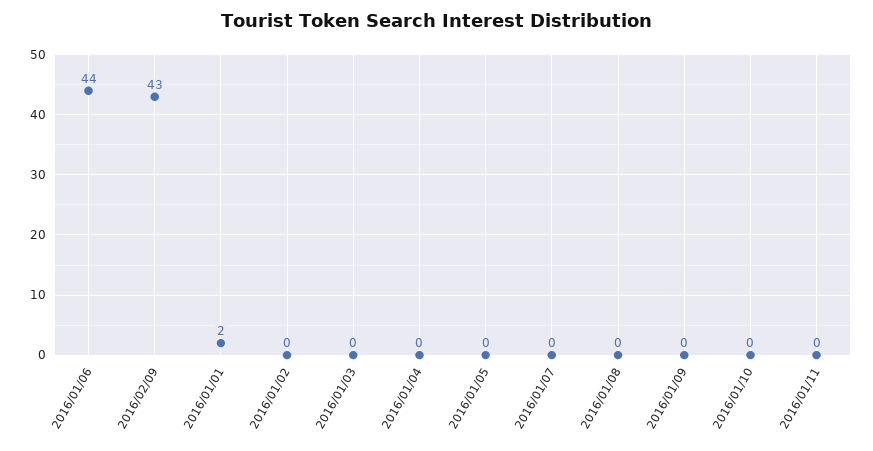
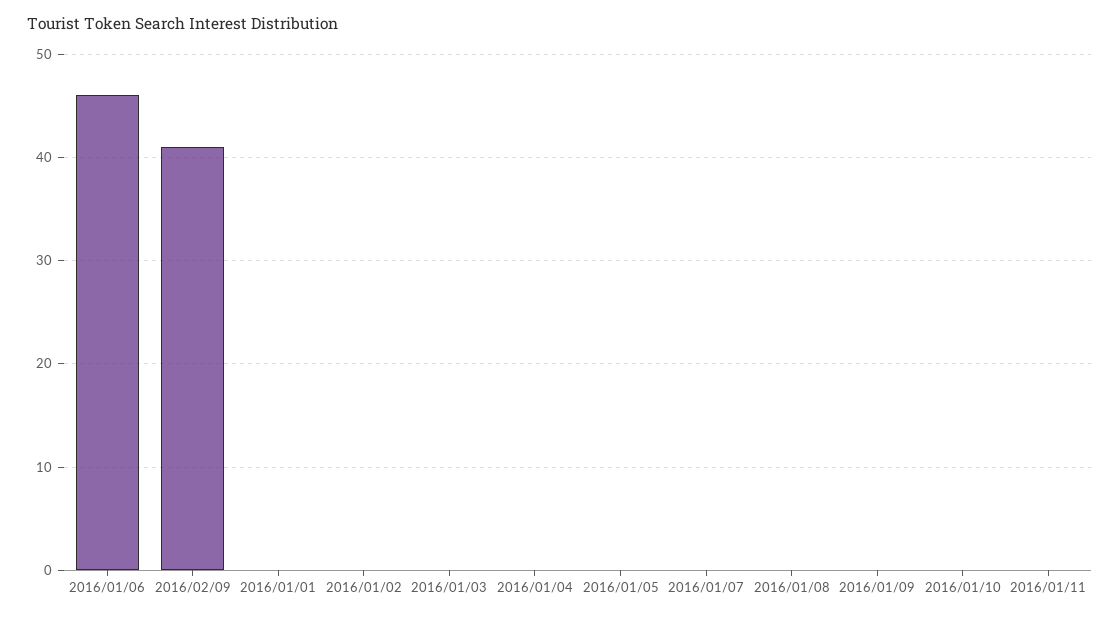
  {
-   "2016/01/06": 44,
+   "2016/01/06": 46,
-   "2016/02/09": 43,
+   "2016/02/09": 41,
-   "2016/01/01": 2,
+   "2016/01/01": 0,
    "2016/01/02": 0,
    "2016/01/03": 0,
    "2016/01/04": 0,
    "2016/01/05": 0,
    "2016/01/07": 0,
    "2016/01/08": 0,
    "2016/01/09": 0,
    "2016/01/10": 0,
    "2016/01/11": 0
  }

